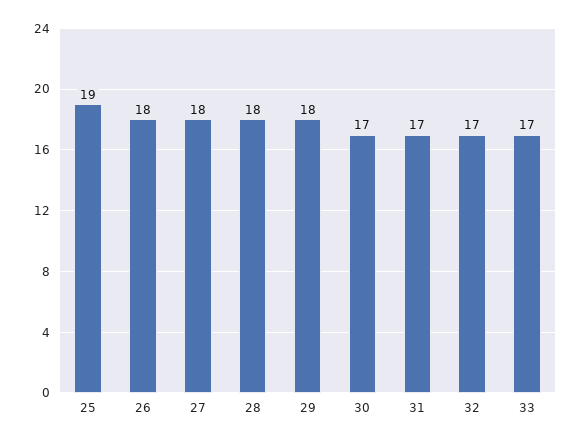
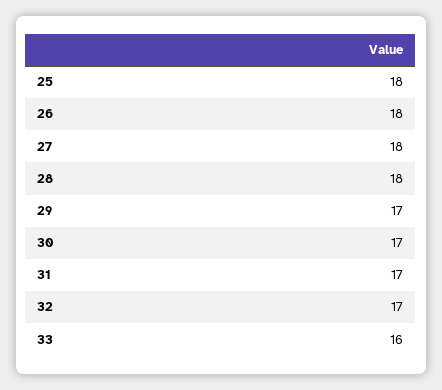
  {
-   "25": 19,
+   "25": 18,
    "26": 18,
    "27": 18,
    "28": 18,
-   "29": 18,
+   "29": 17,
    "30": 17,
    "31": 17,
    "32": 17,
-   "33": 17
+   "33": 16
  }

